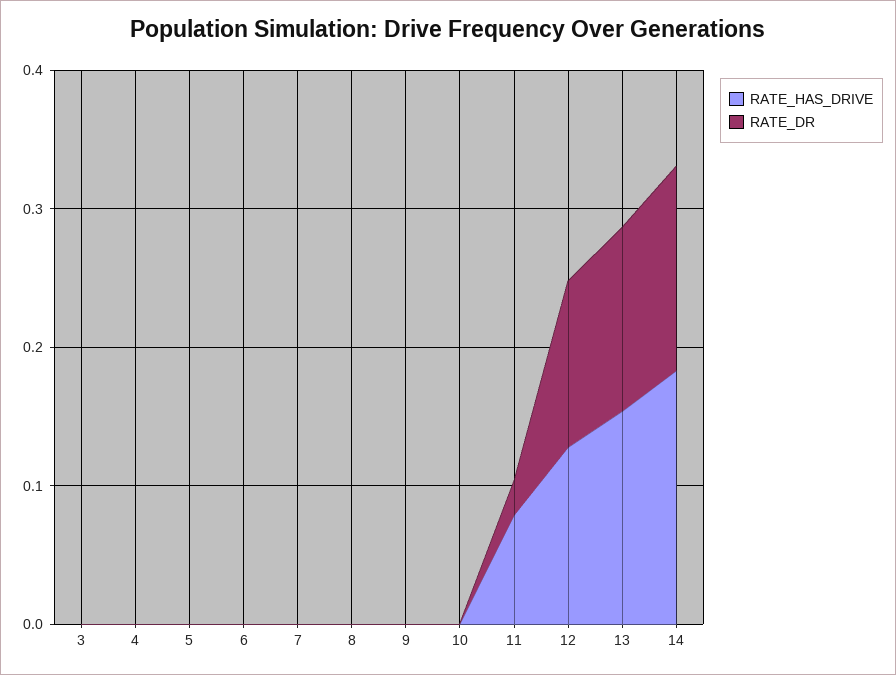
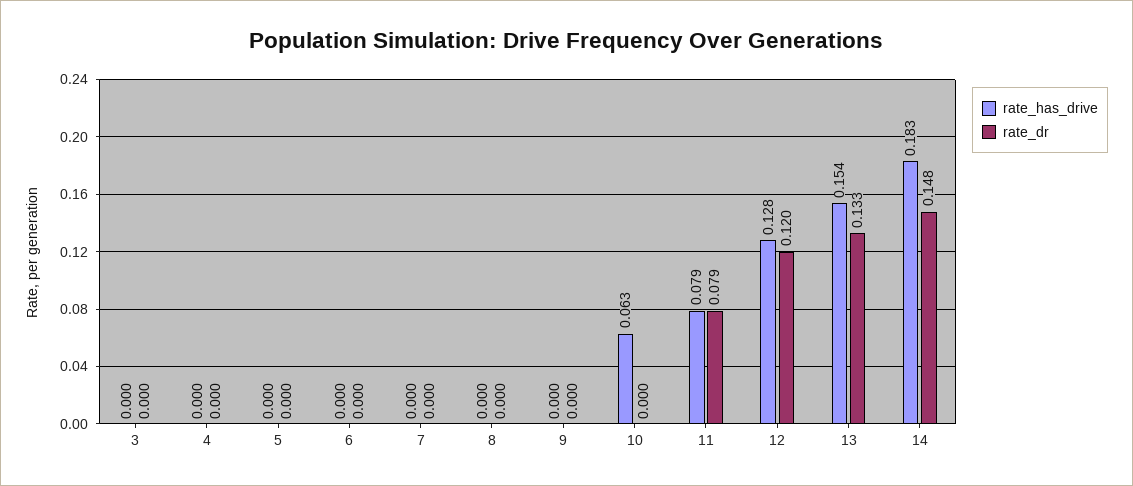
  {
    "RATE_HAS_DRIVE": {
      "3": 0,
      "4": 0,
      "5": 0,
      "6": 0,
      "7": 0,
      "8": 0,
      "9": 0,
-     "10": 0,
+     "10": 0.063,
      "11": 0.079,
      "12": 0.128,
      "13": 0.154,
      "14": 0.183
    },
    "RATE_DR": {
      "3": 0,
      "4": 0,
      "5": 0,
      "6": 0,
      "7": 0,
      "8": 0,
      "9": 0,
      "10": 0,
-     "11": 0.02,
+     "11": 0.079,
      "12": 0.12,
      "13": 0.133,
      "14": 0.148
    }
  }

